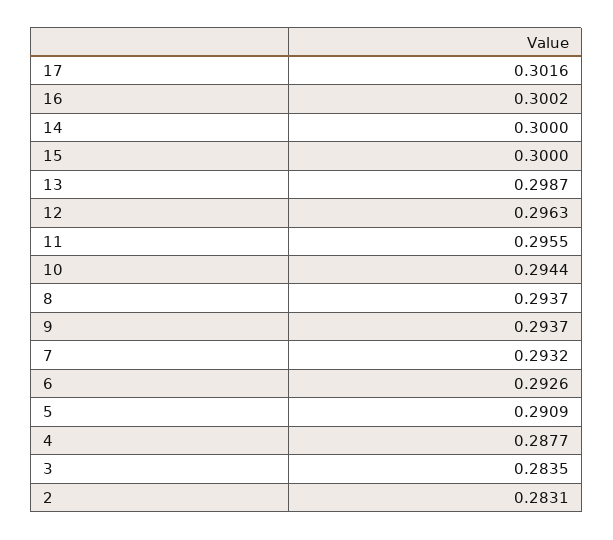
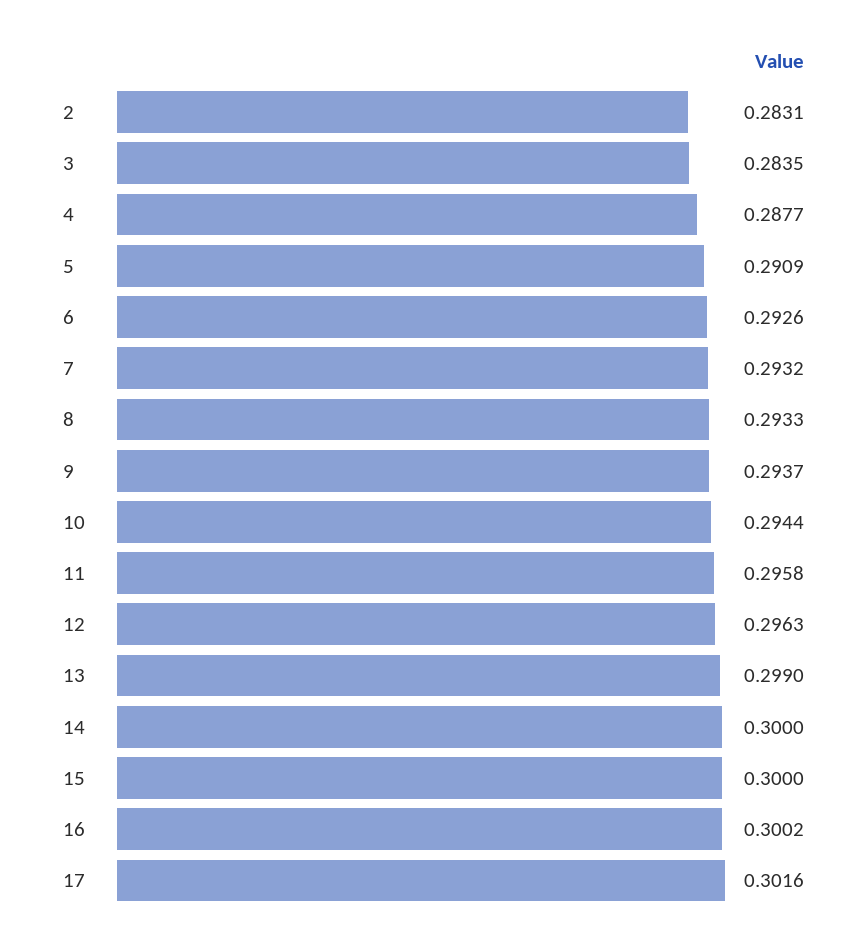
  {
    "17": 0.3016,
    "16": 0.3002,
    "14": 0.3,
    "15": 0.3,
-   "13": 0.2987,
+   "13": 0.299,
    "12": 0.2963,
-   "11": 0.2955,
+   "11": 0.2958,
    "10": 0.2944,
-   "8": 0.2937,
+   "8": 0.2933,
    "9": 0.2937,
    "7": 0.2932,
    "6": 0.2926,
    "5": 0.2909,
    "4": 0.2877,
    "3": 0.2835,
    "2": 0.2831
  }

